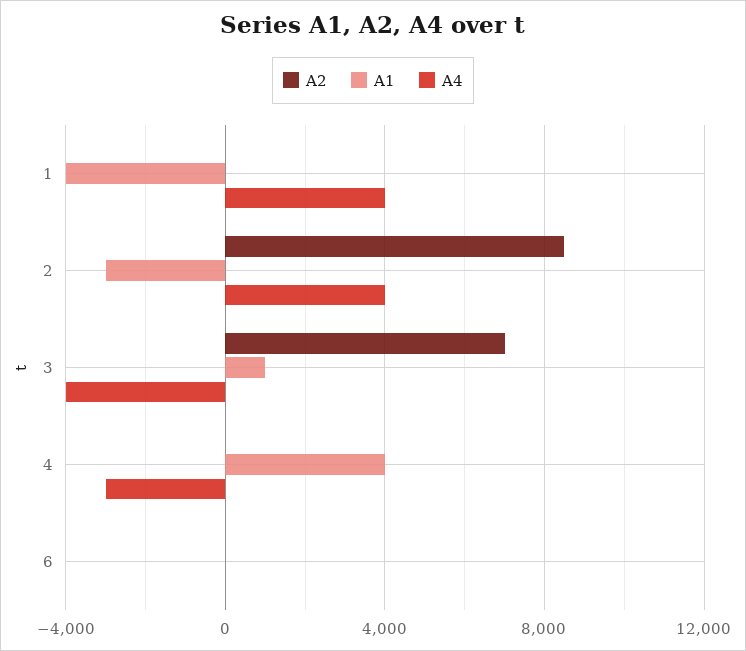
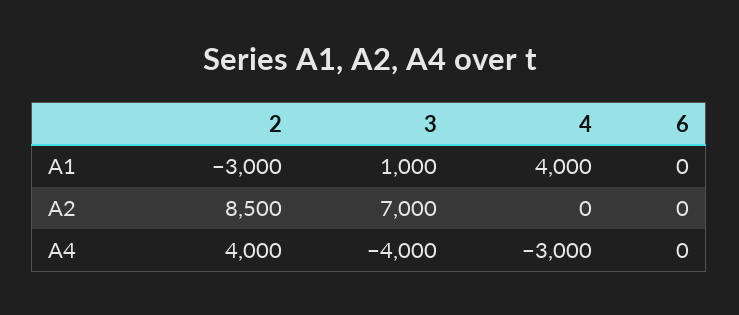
  {
    "A2": {
-     "1": 0,
      "2": 8500,
      "3": 7000,
      "4": 0,
      "6": 0
    },
    "A1": {
-     "1": -4000,
      "2": -3000,
      "3": 1000,
      "4": 4000,
      "6": 0
    },
    "A4": {
-     "1": 4000,
      "2": 4000,
      "3": -4000,
      "4": -3000,
      "6": 0
    }
  }

